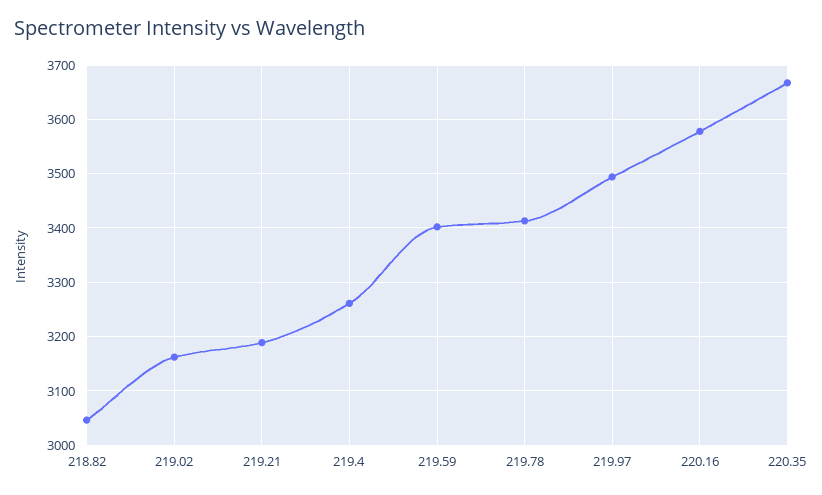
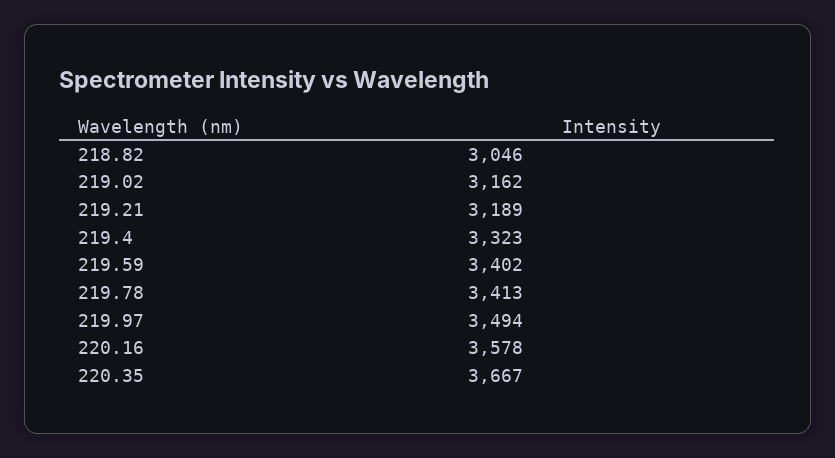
  {
    "218.82": 3046,
    "219.02": 3162,
    "219.21": 3189,
-   "219.4": 3260,
+   "219.4": 3323,
    "219.59": 3402,
    "219.78": 3413,
    "219.97": 3494,
    "220.16": 3578,
    "220.35": 3667
  }

